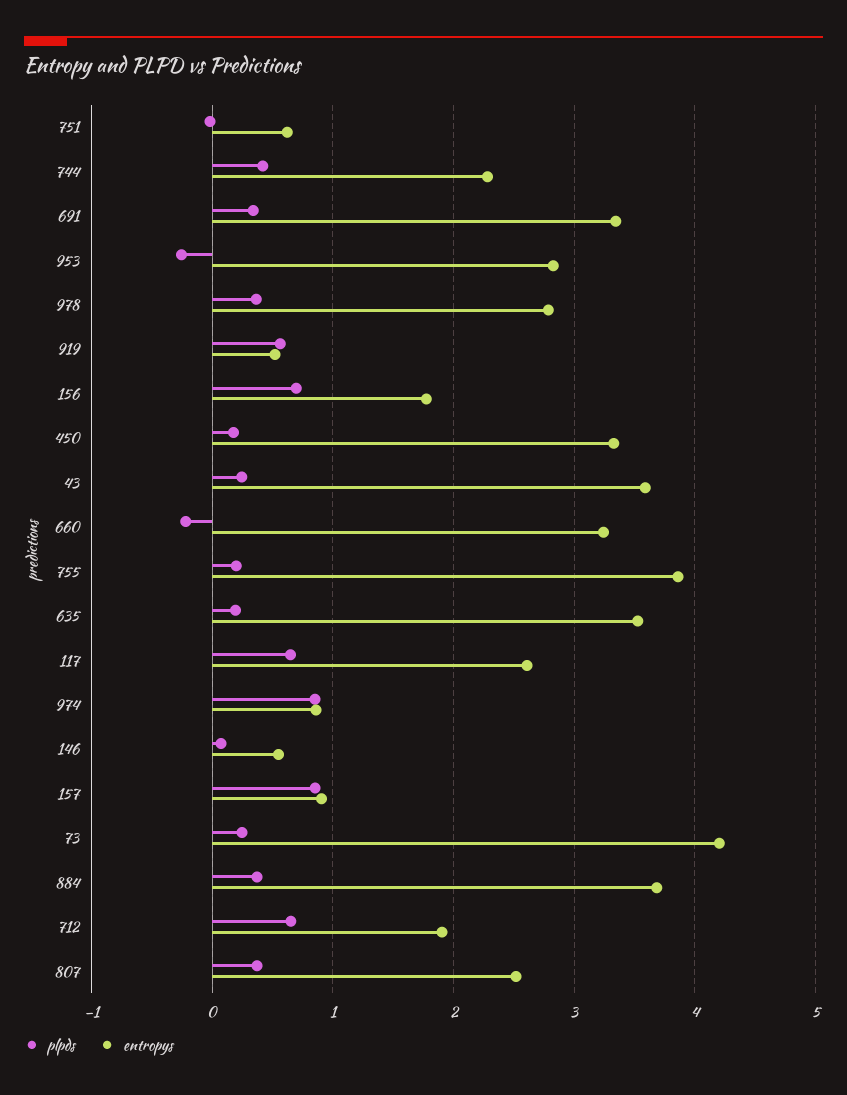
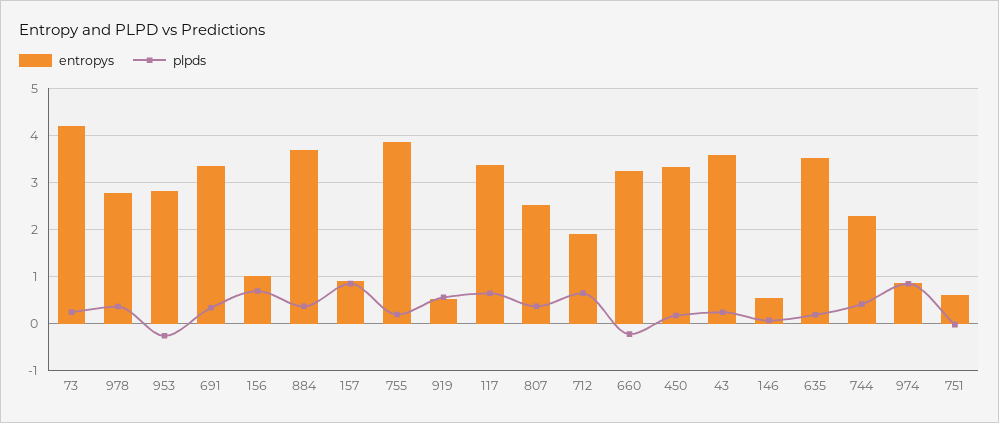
  {
    "plpds": {
      "751": 0,
      "744": 0.4,
      "691": 0.3,
      "953": -0.3,
      "978": 0.4,
      "919": 0.6,
      "156": 0.7,
      "450": 0.2,
      "43": 0.2,
      "660": -0.2,
      "755": 0.2,
      "635": 0.2,
      "117": 0.6,
      "974": 0.9,
      "146": 0.1,
      "157": 0.9,
      "73": 0.2,
      "884": 0.4,
      "712": 0.7,
      "807": 0.4
    },
    "entropys": {
      "751": 0.6,
      "744": 2.3,
      "691": 3.3,
      "953": 2.8,
      "978": 2.8,
      "919": 0.5,
-     "156": 1.8,
+     "156": 1,
      "450": 3.3,
      "43": 3.6,
      "660": 3.2,
      "755": 3.9,
      "635": 3.5,
-     "117": 2.6,
+     "117": 3.4,
      "974": 0.9,
      "146": 0.5,
      "157": 0.9,
      "73": 4.2,
      "884": 3.7,
      "712": 1.9,
      "807": 2.5
    }
  }

